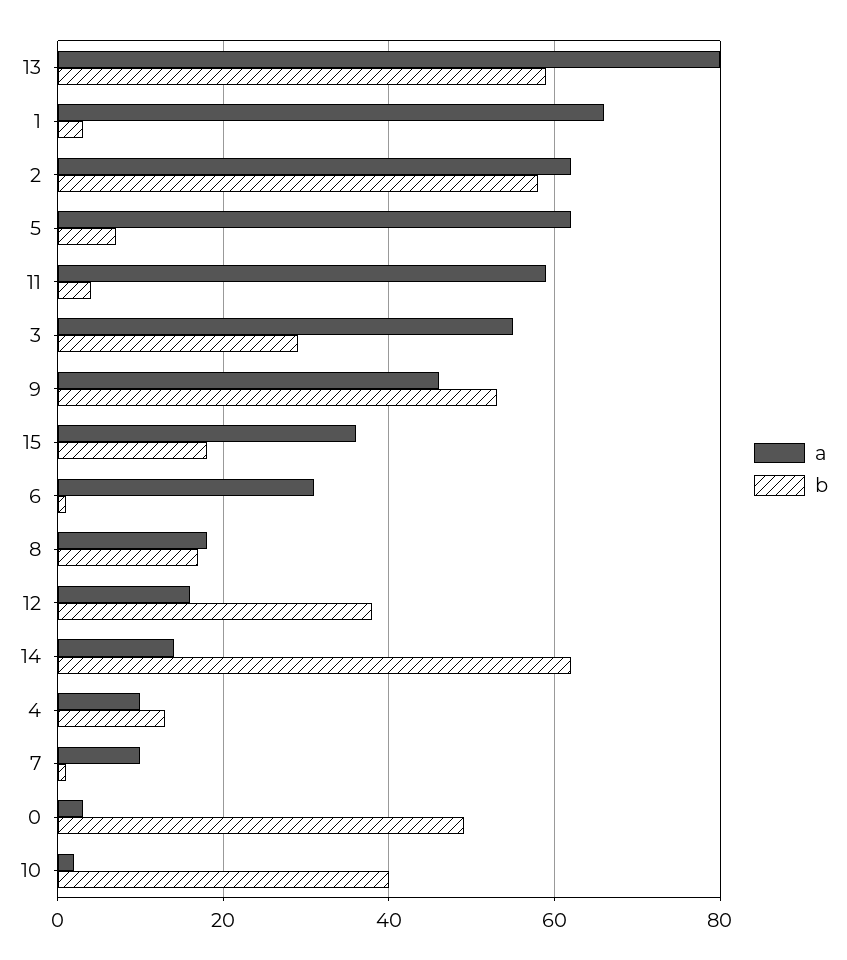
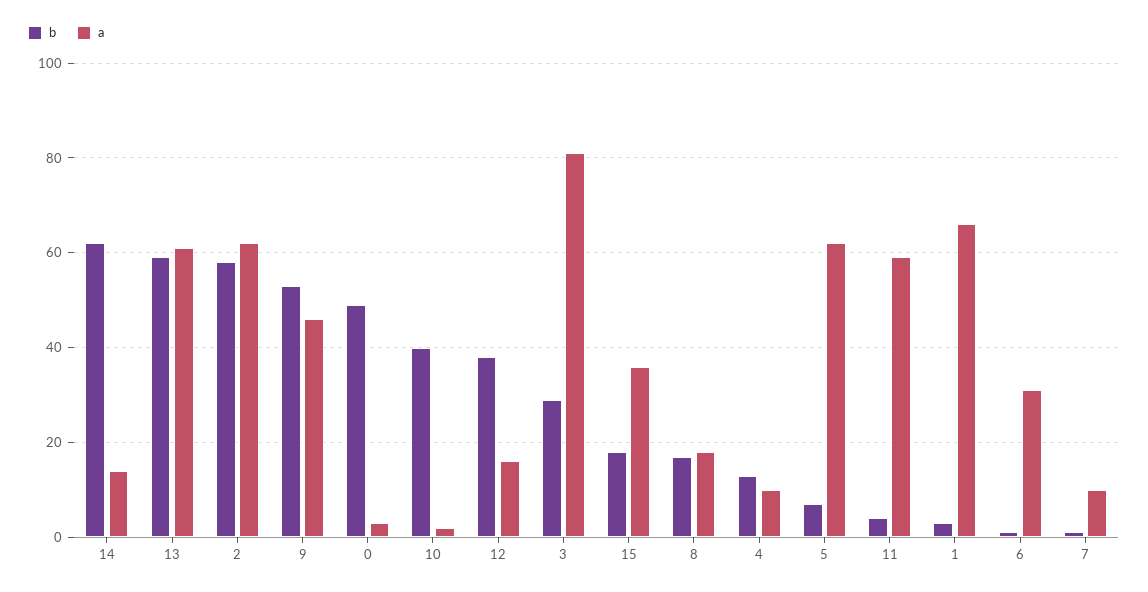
  {
    "a": {
-     "13": 80,
+     "13": 60,
      "1": 65,
      "2": 60,
      "5": 60,
      "11": 60,
-     "3": 55,
+     "3": 80,
      "9": 45,
      "15": 35,
      "6": 30,
      "8": 20,
      "12": 15,
      "14": 15,
      "4": 10,
      "7": 10,
      "0": 5,
      "10": 0
    },
    "b": {
      "13": 60,
      "1": 5,
      "2": 60,
      "5": 5,
      "11": 5,
      "3": 30,
      "9": 55,
      "15": 20,
      "6": 0,
      "8": 15,
      "12": 40,
      "14": 60,
      "4": 15,
      "7": 0,
      "0": 50,
      "10": 40
    }
  }

